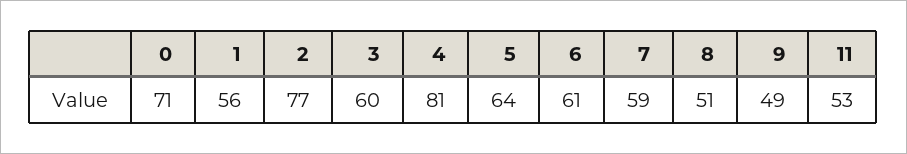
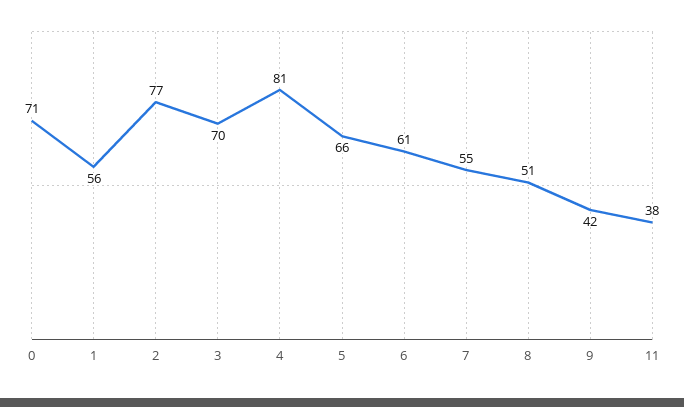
  {
    "0": 71,
    "1": 56,
    "2": 77,
-   "3": 60,
+   "3": 70,
    "4": 81,
-   "5": 64,
+   "5": 66,
    "6": 61,
-   "7": 59,
+   "7": 55,
    "8": 51,
-   "9": 49,
+   "9": 42,
-   "11": 53
+   "11": 38
  }

